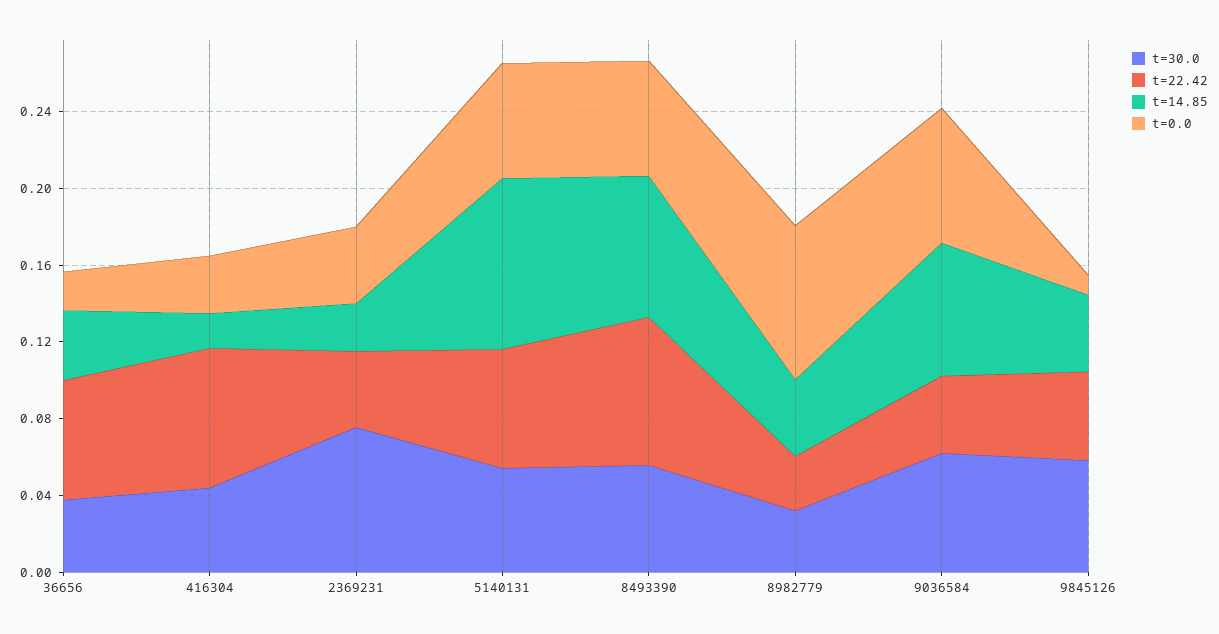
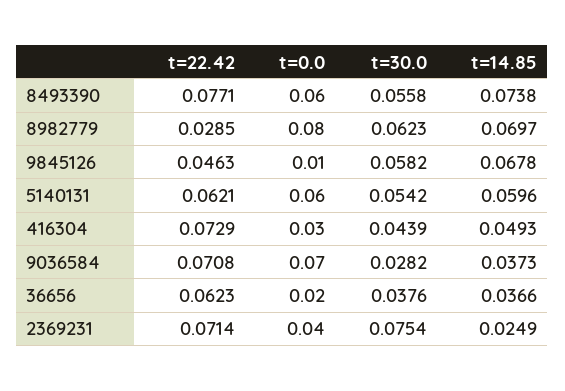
  {
    "t=30.0": {
      "36656": 0.0376,
      "416304": 0.0439,
      "2369231": 0.0754,
      "5140131": 0.0542,
      "8493390": 0.0558,
-     "8982779": 0.03,
+     "8982779": 0.0623,
-     "9036584": 0.06,
+     "9036584": 0.0282,
      "9845126": 0.0582
    },
    "t=22.42": {
      "36656": 0.0623,
      "416304": 0.0729,
-     "2369231": 0.04,
+     "2369231": 0.0714,
      "5140131": 0.0621,
      "8493390": 0.0771,
      "8982779": 0.0285,
-     "9036584": 0.04,
+     "9036584": 0.0708,
      "9845126": 0.0463
    },
    "t=14.85": {
      "36656": 0.0366,
-     "416304": 0.02,
+     "416304": 0.0493,
      "2369231": 0.0249,
-     "5140131": 0.09,
+     "5140131": 0.0596,
      "8493390": 0.0738,
-     "8982779": 0.04,
+     "8982779": 0.0697,
-     "9036584": 0.07,
+     "9036584": 0.0373,
-     "9845126": 0.04
+     "9845126": 0.0678
    },
    "t=0.0": {
      "36656": 0.02,
      "416304": 0.03,
      "2369231": 0.04,
      "5140131": 0.06,
      "8493390": 0.06,
      "8982779": 0.08,
      "9036584": 0.07,
      "9845126": 0.01
    }
  }

